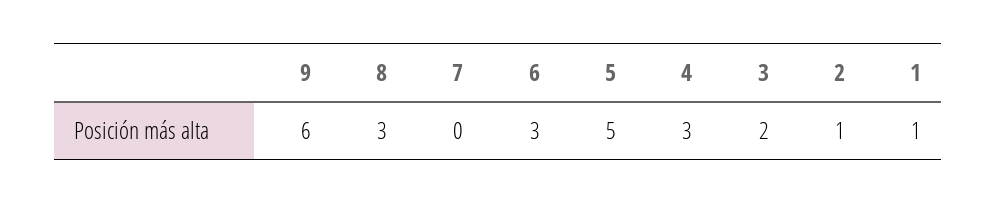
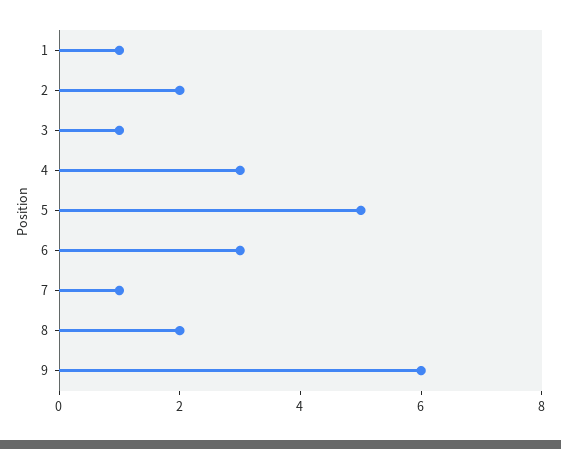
  {
    "9": 6,
-   "8": 3,
+   "8": 2,
-   "7": 0,
+   "7": 1,
    "6": 3,
    "5": 5,
    "4": 3,
-   "3": 2,
+   "3": 1,
-   "2": 1,
+   "2": 2,
    "1": 1
  }

